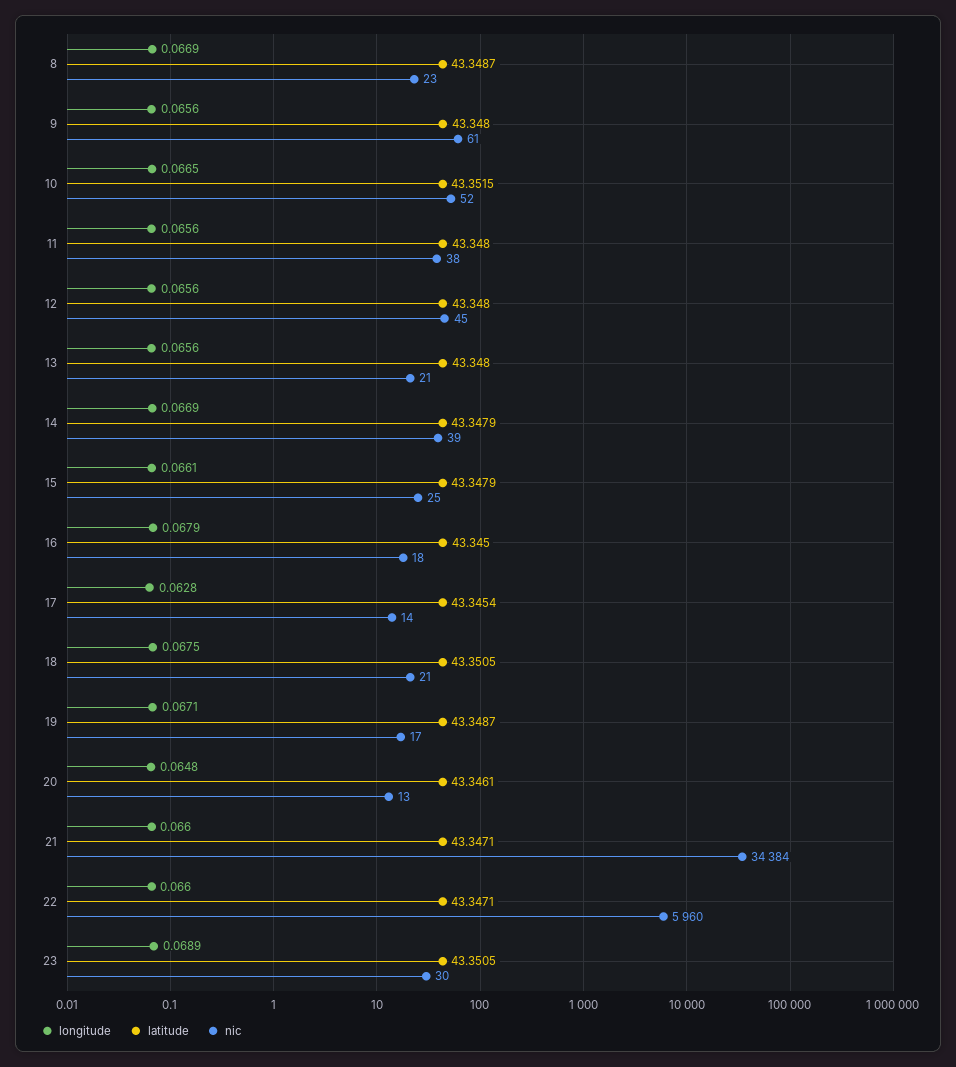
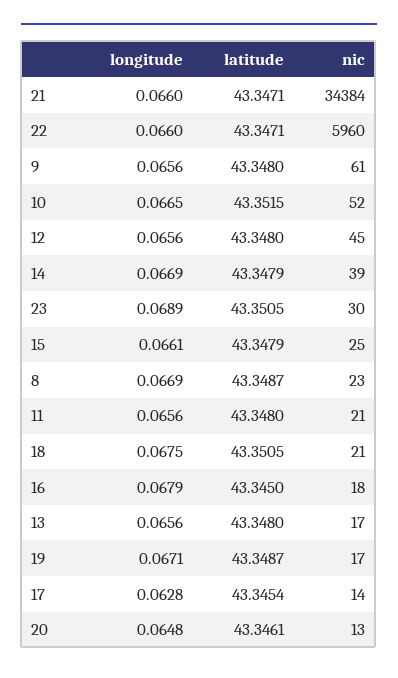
  {
    "longitude": {
      "8": 0.0669,
      "9": 0.0656,
      "10": 0.0665,
      "11": 0.0656,
      "12": 0.0656,
      "13": 0.0656,
      "14": 0.0669,
      "15": 0.0661,
      "16": 0.0679,
      "17": 0.0628,
      "18": 0.0675,
      "19": 0.0671,
      "20": 0.0648,
      "21": 0.066,
      "22": 0.066,
      "23": 0.0689
    },
    "latitude": {
      "8": 43.3487,
      "9": 43.348,
      "10": 43.3515,
      "11": 43.348,
      "12": 43.348,
      "13": 43.348,
      "14": 43.3479,
      "15": 43.3479,
      "16": 43.345,
      "17": 43.3454,
      "18": 43.3505,
      "19": 43.3487,
      "20": 43.3461,
      "21": 43.3471,
      "22": 43.3471,
      "23": 43.3505
    },
    "nic": {
      "8": 23,
      "9": 61,
      "10": 52,
-     "11": 38,
+     "11": 21,
      "12": 45,
-     "13": 21,
+     "13": 17,
      "14": 39,
      "15": 25,
      "16": 18,
      "17": 14,
      "18": 21,
      "19": 17,
      "20": 13,
      "21": 34384,
      "22": 5960,
      "23": 30
    }
  }

